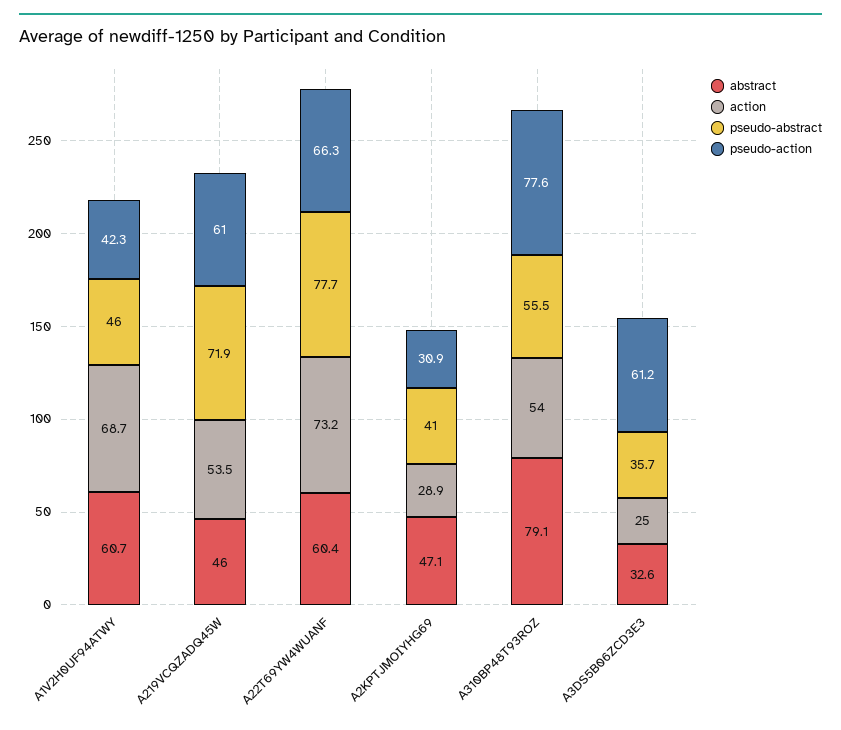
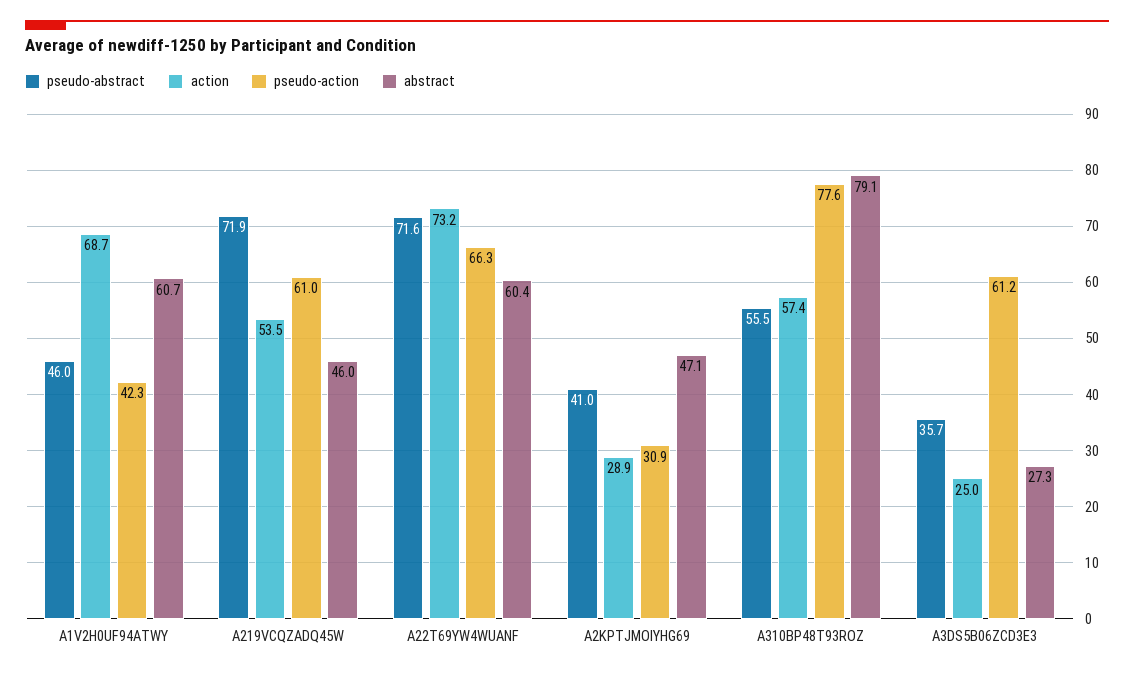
  {
    "abstract": {
      "A1V2H0UF94ATWY": 60.7,
      "A219VCQZADQ45W": 46,
      "A22T69YW4WUANF": 60.4,
      "A2KPTJMOIYHG69": 47.1,
      "A310BP48T93ROZ": 79.1,
-     "A3DS5B06ZCD3E3": 32.6
+     "A3DS5B06ZCD3E3": 27.3
    },
    "action": {
      "A1V2H0UF94ATWY": 68.7,
      "A219VCQZADQ45W": 53.5,
      "A22T69YW4WUANF": 73.2,
      "A2KPTJMOIYHG69": 28.9,
-     "A310BP48T93ROZ": 54,
+     "A310BP48T93ROZ": 57.4,
      "A3DS5B06ZCD3E3": 25
    },
    "pseudo-abstract": {
      "A1V2H0UF94ATWY": 46,
      "A219VCQZADQ45W": 71.9,
-     "A22T69YW4WUANF": 77.7,
+     "A22T69YW4WUANF": 71.6,
      "A2KPTJMOIYHG69": 41,
      "A310BP48T93ROZ": 55.5,
      "A3DS5B06ZCD3E3": 35.7
    },
    "pseudo-action": {
      "A1V2H0UF94ATWY": 42.3,
      "A219VCQZADQ45W": 61,
      "A22T69YW4WUANF": 66.3,
      "A2KPTJMOIYHG69": 30.9,
      "A310BP48T93ROZ": 77.6,
      "A3DS5B06ZCD3E3": 61.2
    }
  }

